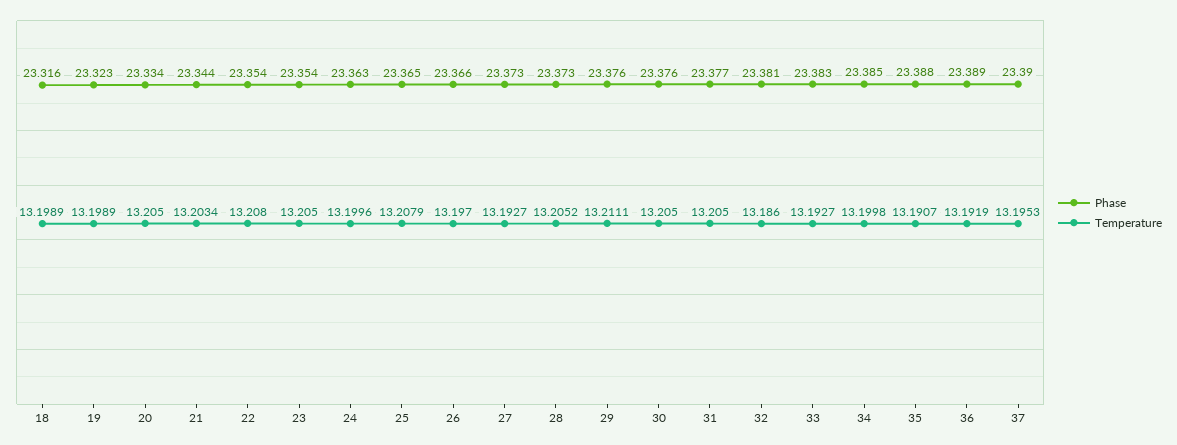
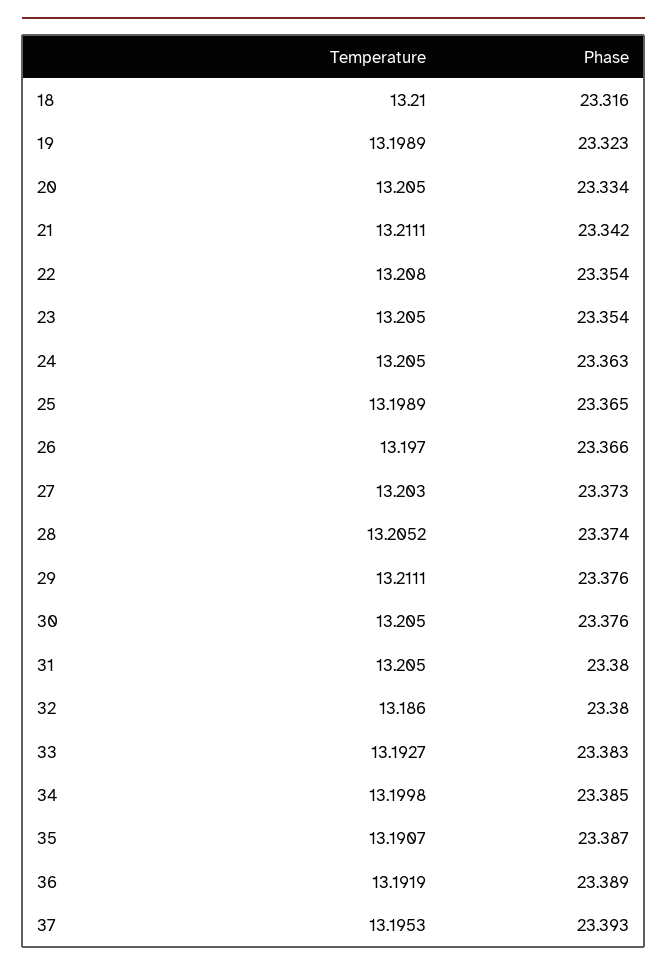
  {
    "Phase": {
      "18": 23.316,
      "19": 23.323,
      "20": 23.334,
-     "21": 23.344,
+     "21": 23.342,
      "22": 23.354,
      "23": 23.354,
      "24": 23.363,
      "25": 23.365,
      "26": 23.366,
      "27": 23.373,
-     "28": 23.373,
+     "28": 23.374,
      "29": 23.376,
      "30": 23.376,
-     "31": 23.377,
+     "31": 23.38,
-     "32": 23.381,
+     "32": 23.38,
      "33": 23.383,
      "34": 23.385,
-     "35": 23.388,
+     "35": 23.387,
      "36": 23.389,
-     "37": 23.39
+     "37": 23.393
    },
    "Temperature": {
-     "18": 13.1989,
+     "18": 13.21,
      "19": 13.1989,
      "20": 13.205,
-     "21": 13.2034,
+     "21": 13.2111,
      "22": 13.208,
      "23": 13.205,
-     "24": 13.1996,
+     "24": 13.205,
-     "25": 13.2079,
+     "25": 13.1989,
      "26": 13.197,
-     "27": 13.1927,
+     "27": 13.203,
      "28": 13.2052,
      "29": 13.2111,
      "30": 13.205,
      "31": 13.205,
      "32": 13.186,
      "33": 13.1927,
      "34": 13.1998,
      "35": 13.1907,
      "36": 13.1919,
      "37": 13.1953
    }
  }

